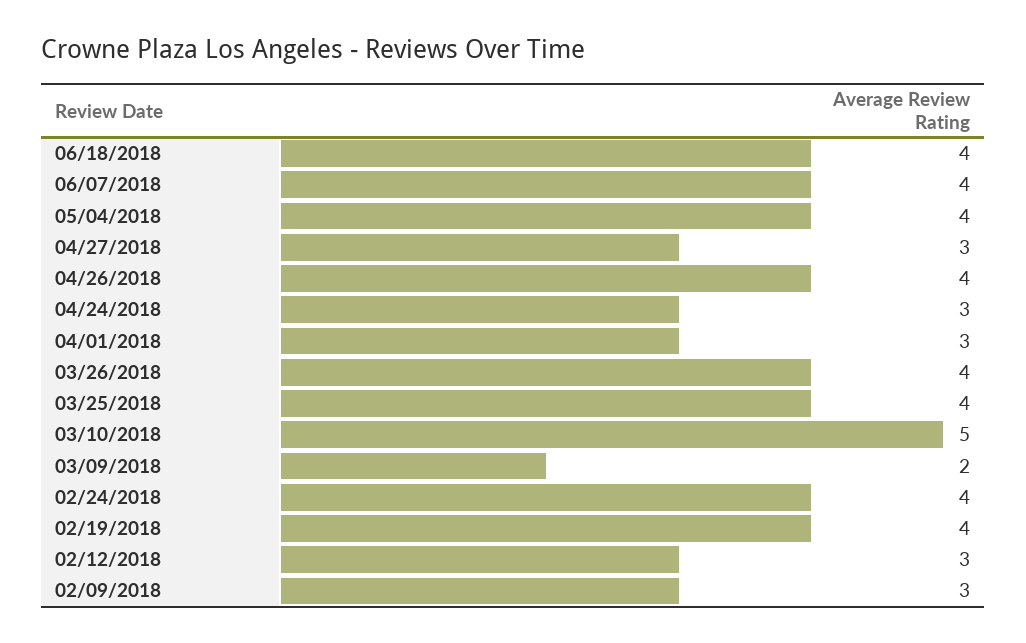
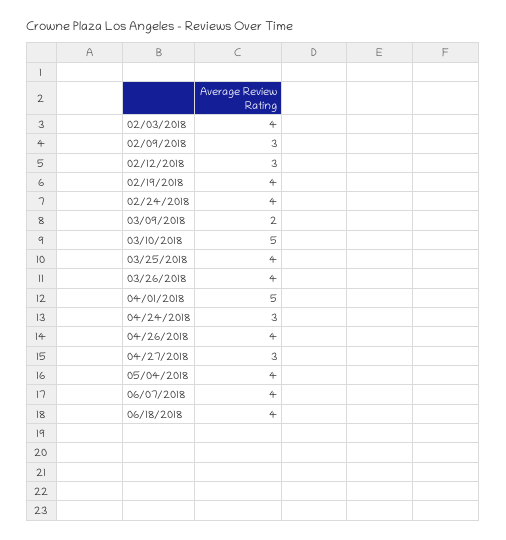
  {
    "06/18/2018": 4,
    "06/07/2018": 4,
    "05/04/2018": 4,
    "04/27/2018": 3,
    "04/26/2018": 4,
    "04/24/2018": 3,
-   "04/01/2018": 3,
+   "04/01/2018": 5,
    "03/26/2018": 4,
    "03/25/2018": 4,
    "03/10/2018": 5,
    "03/09/2018": 2,
    "02/24/2018": 4,
    "02/19/2018": 4,
    "02/12/2018": 3,
-   "02/09/2018": 3
+   "02/09/2018": 3,
+   "02/03/2018": 4
  }

